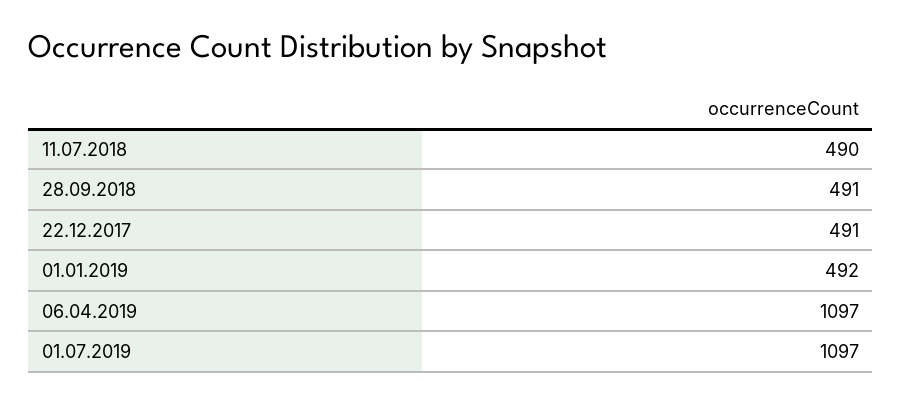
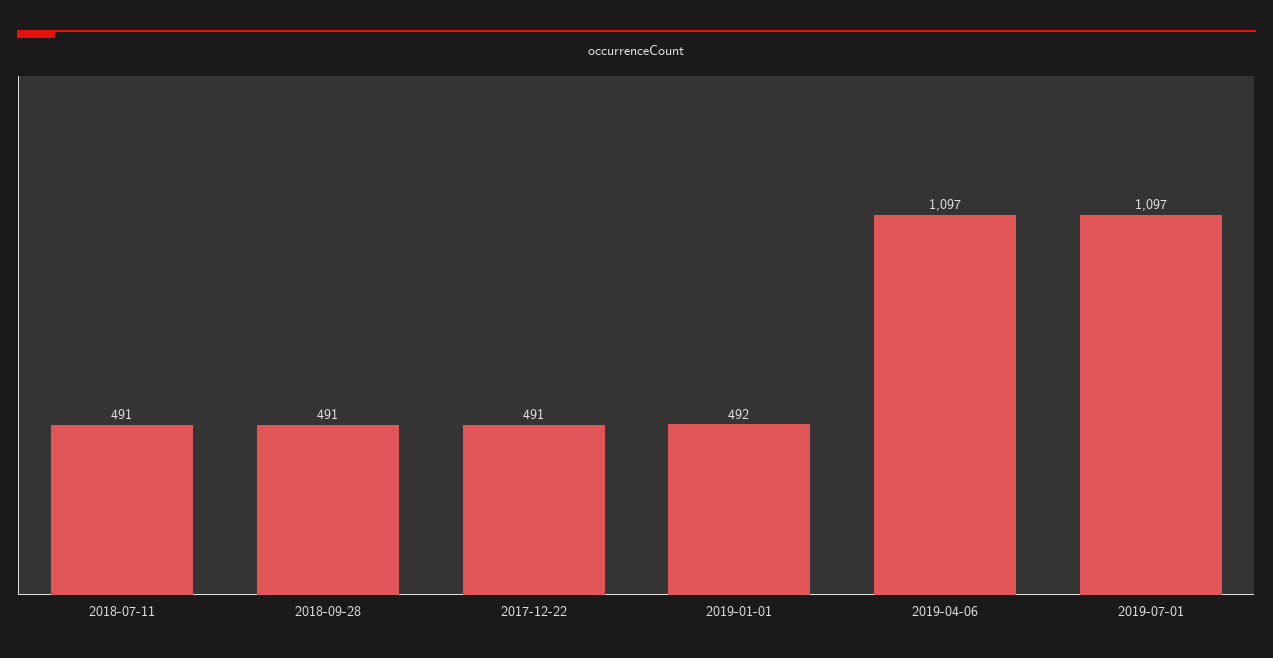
  {
-   "11.07.2018": 490,
+   "11.07.2018": 491,
    "28.09.2018": 491,
    "22.12.2017": 491,
    "01.01.2019": 492,
    "06.04.2019": 1097,
    "01.07.2019": 1097
  }

